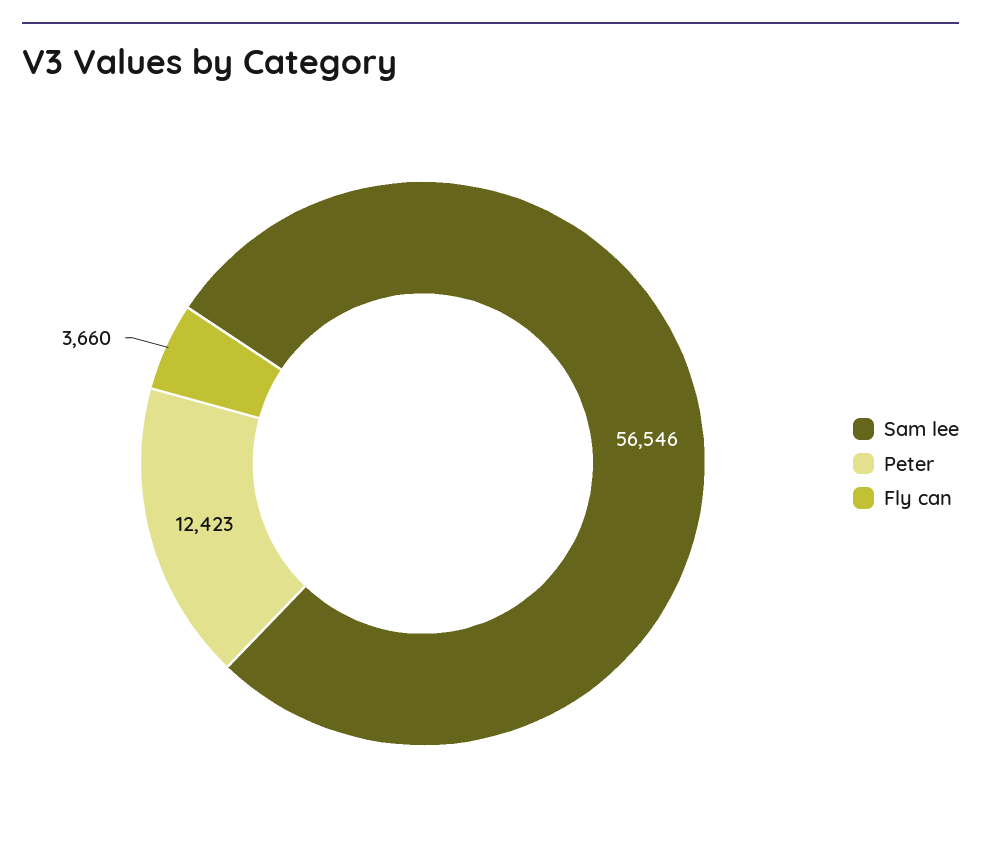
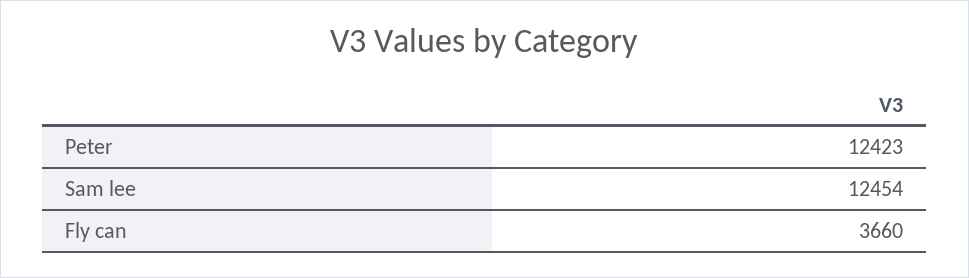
  {
-   "Sam lee": 56546,
+   "Sam lee": 12454,
    "Peter": 12423,
    "Fly can": 3660
  }

